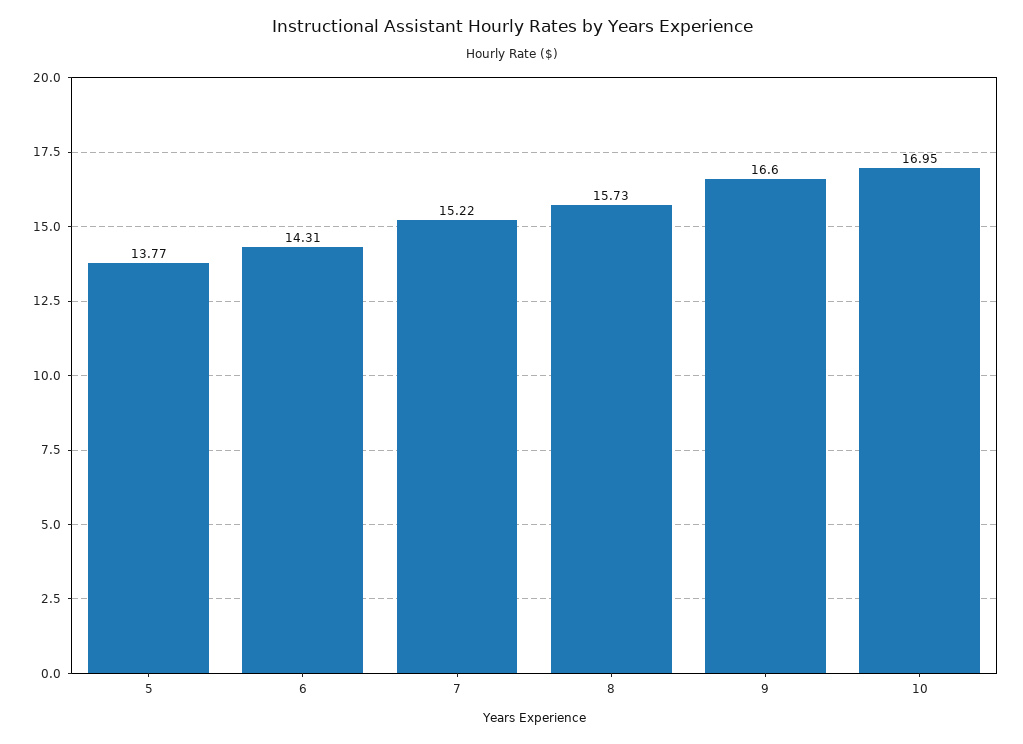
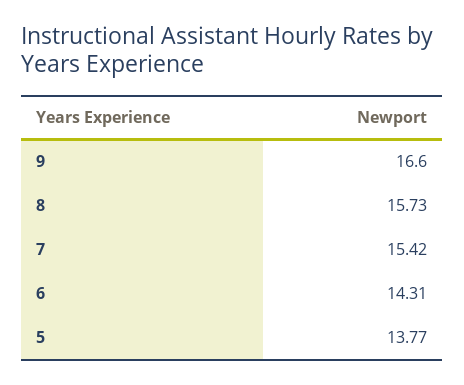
  {
    "5": 13.77,
    "6": 14.31,
-   "7": 15.22,
+   "7": 15.42,
    "8": 15.73,
-   "9": 16.6,
+   "9": 16.6
-   "10": 16.95
  }

